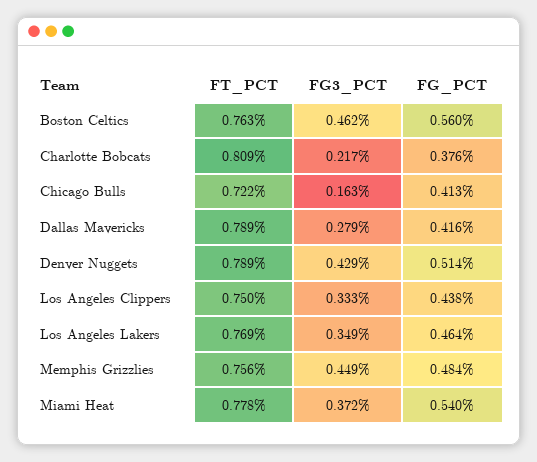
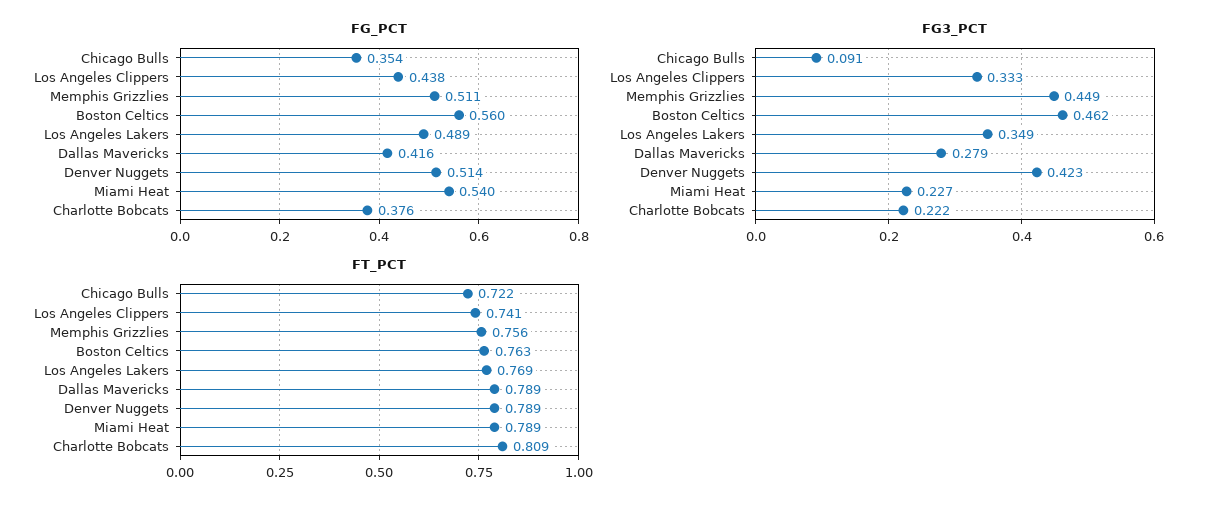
  {
    "FT_PCT": {
      "Boston Celtics": 0.763,
      "Charlotte Bobcats": 0.809,
      "Chicago Bulls": 0.722,
      "Dallas Mavericks": 0.789,
      "Denver Nuggets": 0.789,
-     "Los Angeles Clippers": 0.75,
+     "Los Angeles Clippers": 0.741,
      "Los Angeles Lakers": 0.769,
      "Memphis Grizzlies": 0.756,
-     "Miami Heat": 0.778
+     "Miami Heat": 0.789
    },
    "FG3_PCT": {
      "Boston Celtics": 0.462,
-     "Charlotte Bobcats": 0.217,
+     "Charlotte Bobcats": 0.222,
-     "Chicago Bulls": 0.163,
+     "Chicago Bulls": 0.091,
      "Dallas Mavericks": 0.279,
-     "Denver Nuggets": 0.429,
+     "Denver Nuggets": 0.423,
      "Los Angeles Clippers": 0.333,
      "Los Angeles Lakers": 0.349,
      "Memphis Grizzlies": 0.449,
-     "Miami Heat": 0.372
+     "Miami Heat": 0.227
    },
    "FG_PCT": {
      "Boston Celtics": 0.56,
      "Charlotte Bobcats": 0.376,
-     "Chicago Bulls": 0.413,
+     "Chicago Bulls": 0.354,
      "Dallas Mavericks": 0.416,
      "Denver Nuggets": 0.514,
      "Los Angeles Clippers": 0.438,
-     "Los Angeles Lakers": 0.464,
+     "Los Angeles Lakers": 0.489,
-     "Memphis Grizzlies": 0.484,
+     "Memphis Grizzlies": 0.511,
      "Miami Heat": 0.54
    }
  }

